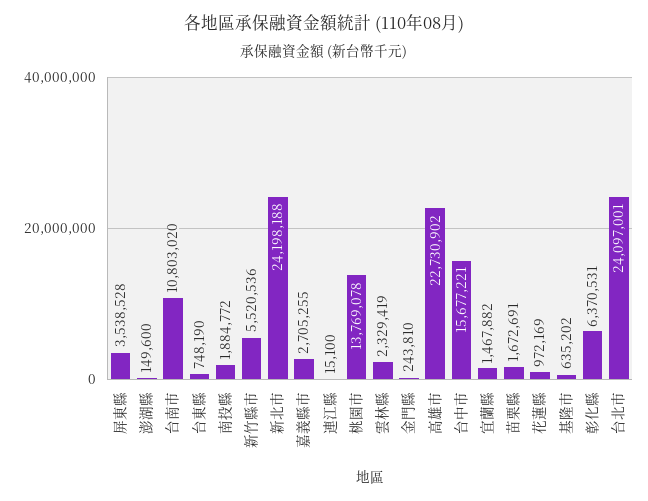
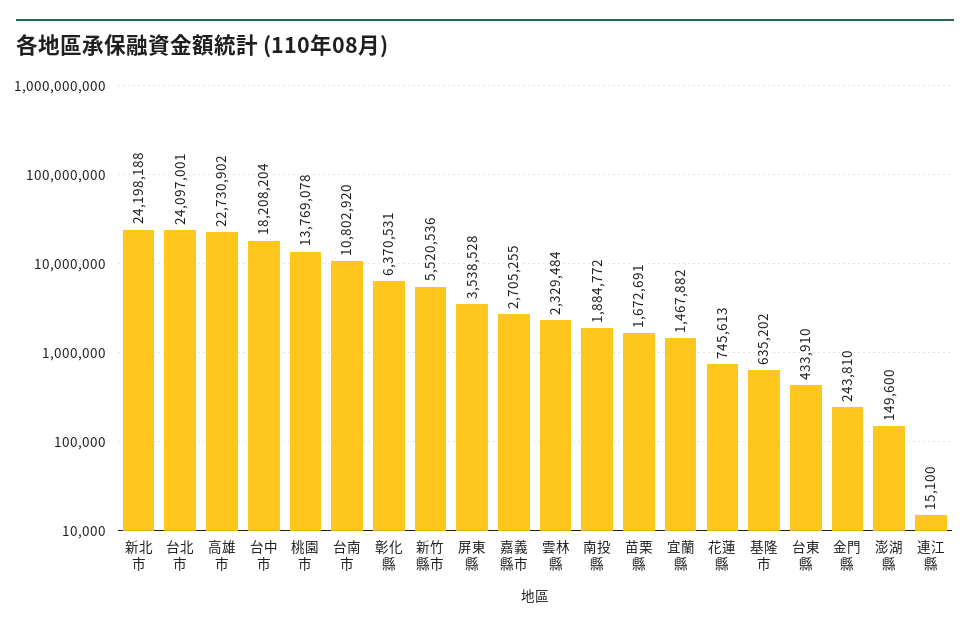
  {
    "屏東縣": 3538528,
    "澎湖縣": 149600,
-   "台南市": 10803020,
+   "台南市": 10802920,
-   "台東縣": 748190,
+   "台東縣": 433910,
    "南投縣": 1884772,
    "新竹縣市": 5520536,
    "新北市": 24198188,
    "嘉義縣市": 2705255,
    "連江縣": 15100,
    "桃園市": 13769078,
-   "雲林縣": 2329419,
+   "雲林縣": 2329484,
    "金門縣": 243810,
    "高雄市": 22730902,
-   "台中市": 15677221,
+   "台中市": 18208204,
    "宜蘭縣": 1467882,
    "苗栗縣": 1672691,
-   "花蓮縣": 972169,
+   "花蓮縣": 745613,
    "基隆市": 635202,
    "彰化縣": 6370531,
    "台北市": 24097001
  }

